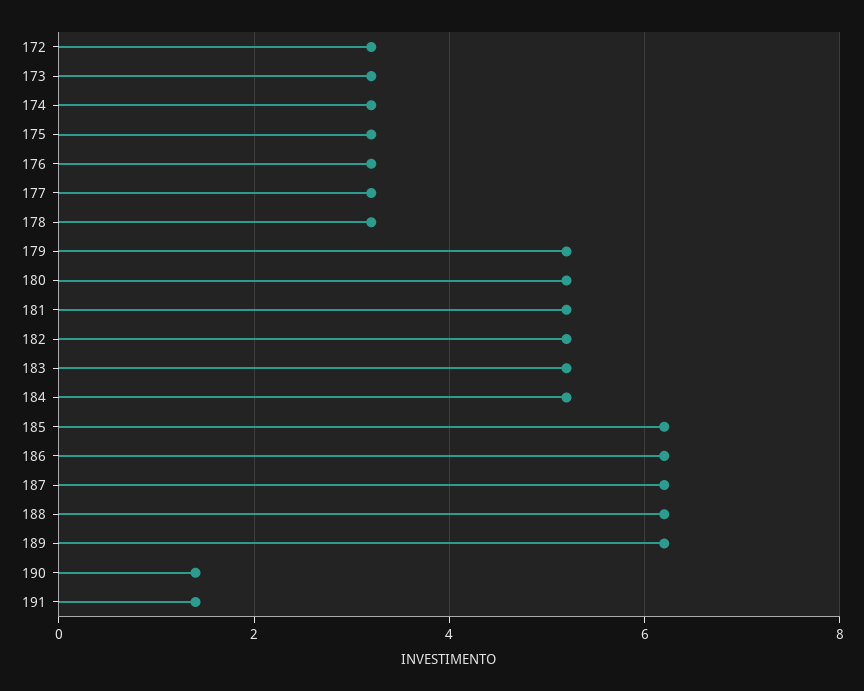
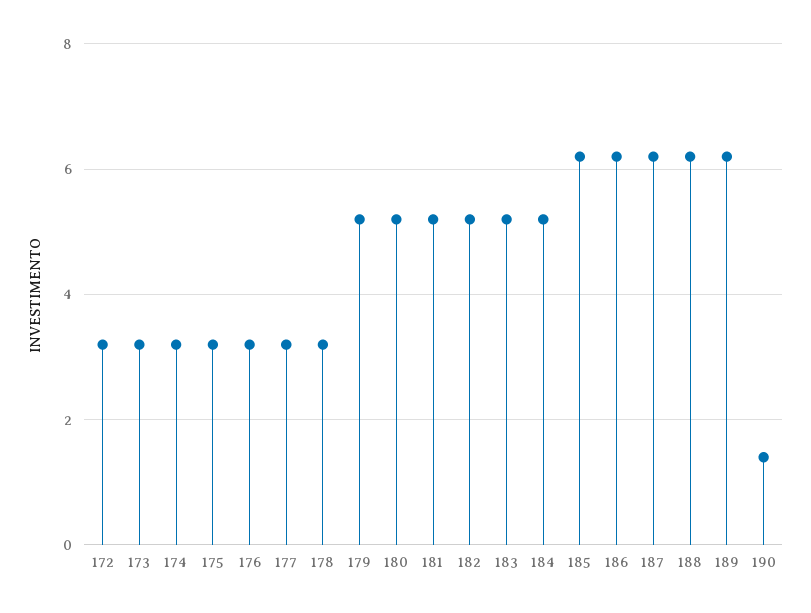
  {
    "172": 3,
    "173": 3,
    "174": 3,
    "175": 3,
    "176": 3,
    "177": 3,
    "178": 3,
    "179": 5,
    "180": 5,
    "181": 5,
    "182": 5,
    "183": 5,
    "184": 5,
    "185": 6,
    "186": 6,
    "187": 6,
    "188": 6,
    "189": 6,
-   "190": 1.5,
+   "190": 1.5
-   "191": 1.5
  }

